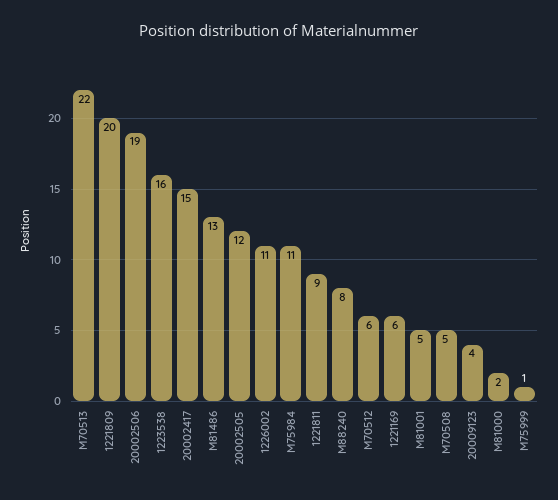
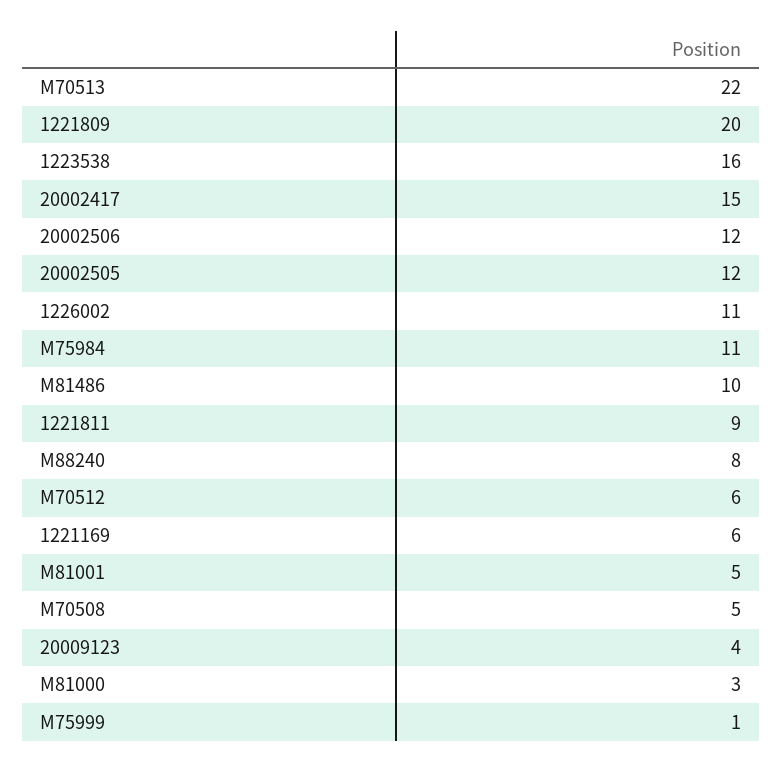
  {
    "M70513": 22,
    "1221809": 20,
-   "20002506": 19,
+   "20002506": 12,
    "1223538": 16,
    "20002417": 15,
-   "M81486": 13,
+   "M81486": 10,
    "20002505": 12,
    "1226002": 11,
    "M75984": 11,
    "1221811": 9,
    "M88240": 8,
    "M70512": 6,
    "1221169": 6,
    "M81001": 5,
    "M70508": 5,
    "20009123": 4,
-   "M81000": 2,
+   "M81000": 3,
    "M75999": 1
  }

